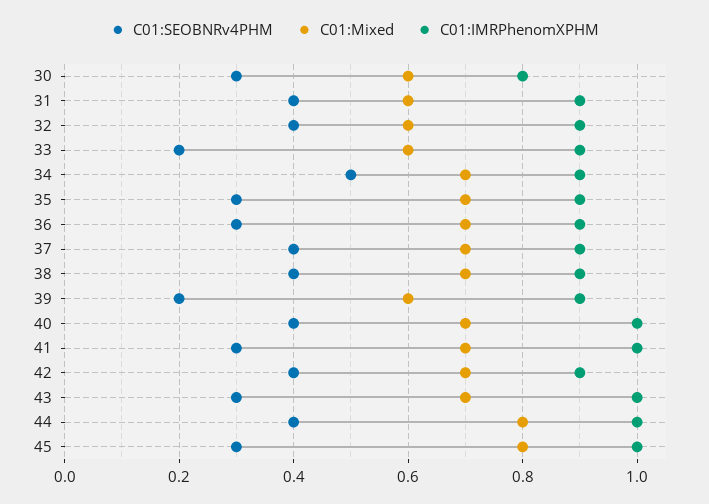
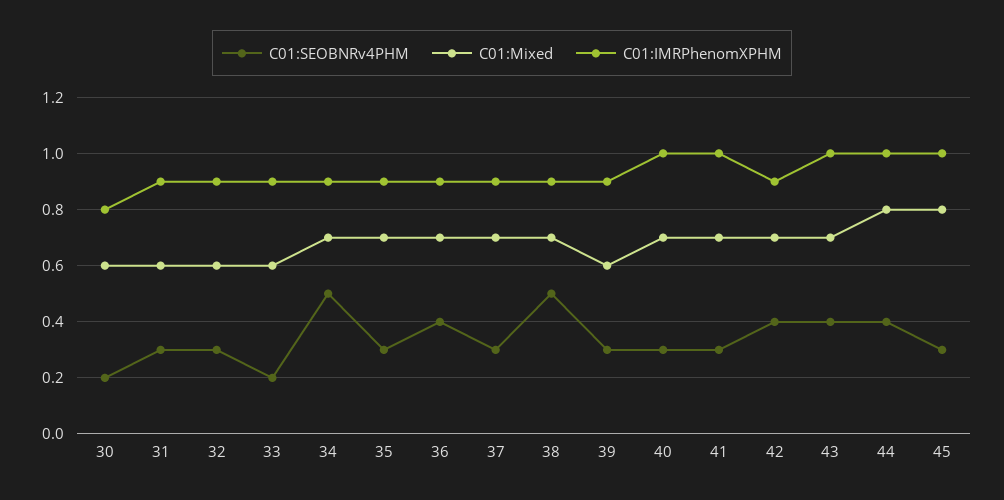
  {
    "C01:SEOBNRv4PHM": {
-     "30": 0.3,
+     "30": 0.2,
-     "31": 0.4,
+     "31": 0.3,
-     "32": 0.4,
+     "32": 0.3,
      "33": 0.2,
      "34": 0.5,
      "35": 0.3,
-     "36": 0.3,
+     "36": 0.4,
-     "37": 0.4,
+     "37": 0.3,
-     "38": 0.4,
+     "38": 0.5,
-     "39": 0.2,
+     "39": 0.3,
-     "40": 0.4,
+     "40": 0.3,
      "41": 0.3,
      "42": 0.4,
-     "43": 0.3,
+     "43": 0.4,
      "44": 0.4,
      "45": 0.3
    },
    "C01:Mixed": {
      "30": 0.6,
      "31": 0.6,
      "32": 0.6,
      "33": 0.6,
      "34": 0.7,
      "35": 0.7,
      "36": 0.7,
      "37": 0.7,
      "38": 0.7,
      "39": 0.6,
      "40": 0.7,
      "41": 0.7,
      "42": 0.7,
      "43": 0.7,
      "44": 0.8,
      "45": 0.8
    },
    "C01:IMRPhenomXPHM": {
      "30": 0.8,
      "31": 0.9,
      "32": 0.9,
      "33": 0.9,
      "34": 0.9,
      "35": 0.9,
      "36": 0.9,
      "37": 0.9,
      "38": 0.9,
      "39": 0.9,
      "40": 1,
      "41": 1,
      "42": 0.9,
      "43": 1,
      "44": 1,
      "45": 1
    }
  }

